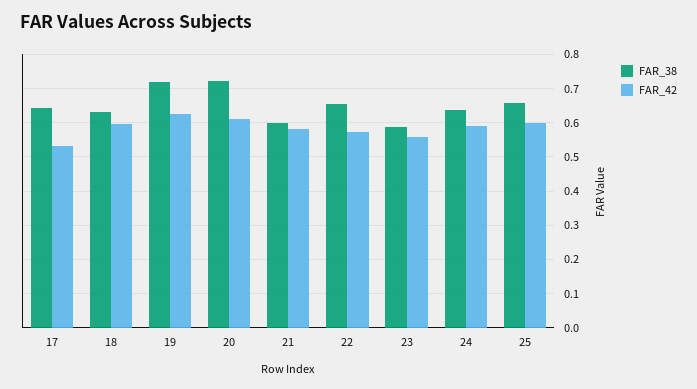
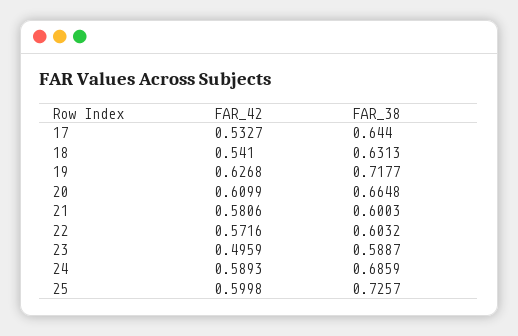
  {
    "FAR_38": {
      "17": 0.644,
      "18": 0.6313,
      "19": 0.7177,
-     "20": 0.72,
+     "20": 0.6648,
      "21": 0.6003,
-     "22": 0.66,
+     "22": 0.6032,
      "23": 0.5887,
-     "24": 0.64,
+     "24": 0.6859,
-     "25": 0.66
+     "25": 0.7257
    },
    "FAR_42": {
      "17": 0.5327,
-     "18": 0.6,
+     "18": 0.541,
      "19": 0.6268,
      "20": 0.6099,
      "21": 0.5806,
      "22": 0.5716,
-     "23": 0.56,
+     "23": 0.4959,
      "24": 0.5893,
      "25": 0.5998
    }
  }

